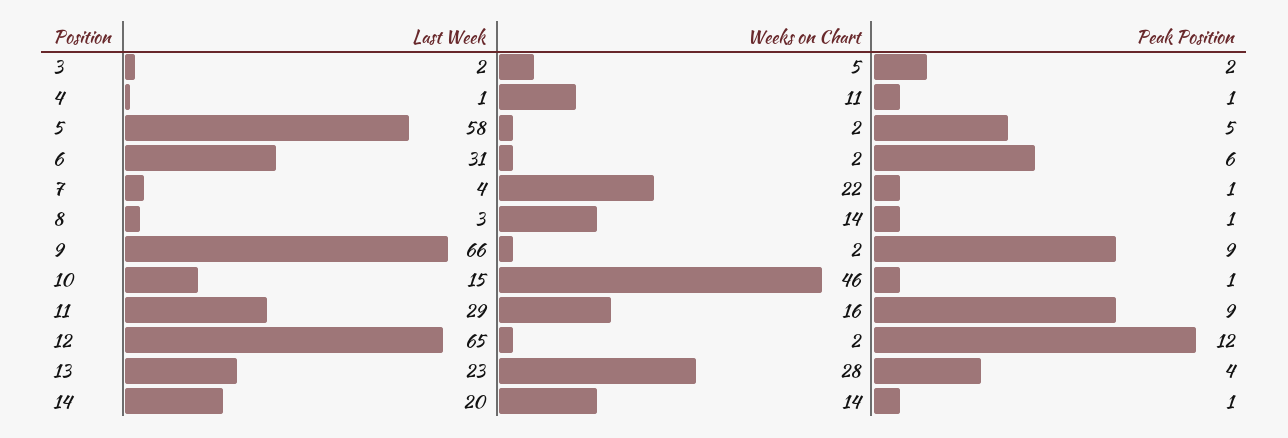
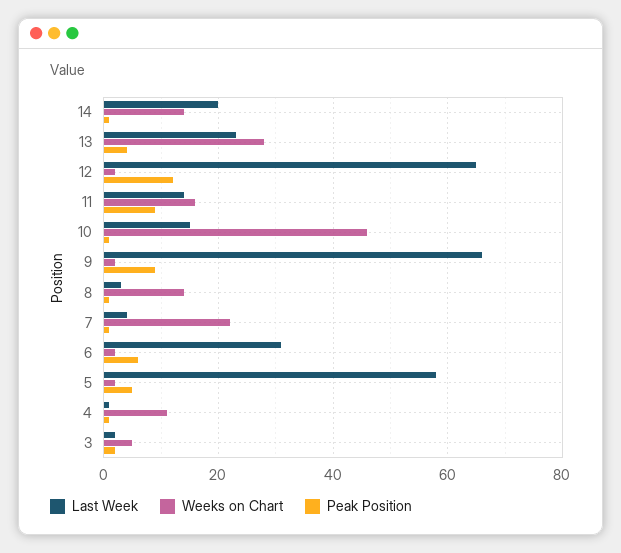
  {
    "Last Week": {
      "3": 2,
      "4": 1,
      "5": 58,
      "6": 31,
      "7": 4,
      "8": 3,
      "9": 66,
      "10": 15,
-     "11": 29,
+     "11": 15,
      "12": 65,
      "13": 23,
      "14": 20
    },
    "Weeks on Chart": {
      "3": 5,
      "4": 11,
      "5": 2,
      "6": 2,
      "7": 22,
      "8": 14,
      "9": 2,
      "10": 46,
      "11": 16,
      "12": 2,
      "13": 28,
      "14": 14
    },
    "Peak Position": {
      "3": 2,
      "4": 1,
      "5": 5,
      "6": 6,
      "7": 1,
      "8": 1,
      "9": 9,
      "10": 1,
      "11": 9,
      "12": 12,
      "13": 4,
      "14": 1
    }
  }

